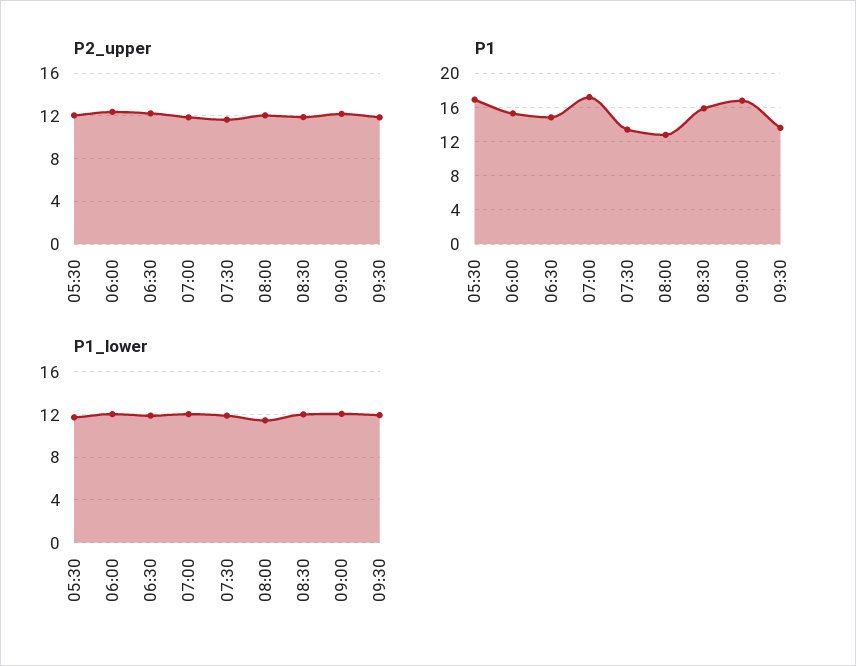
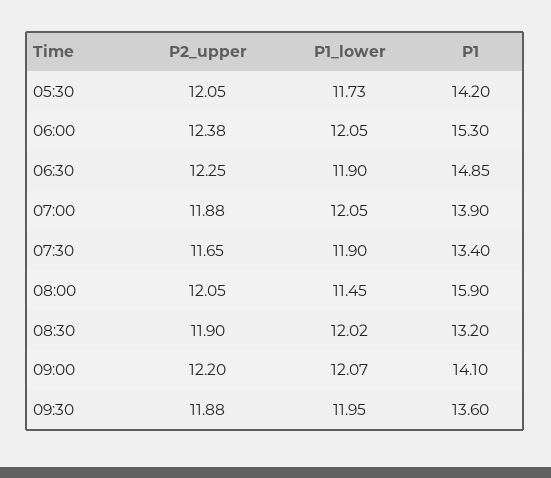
  {
    "P2_upper": {
      "05:30": 12.05,
      "06:00": 12.38,
      "06:30": 12.25,
      "07:00": 11.88,
      "07:30": 11.65,
      "08:00": 12.05,
      "08:30": 11.9,
      "09:00": 12.2,
      "09:30": 11.88
    },
    "P1": {
-     "05:30": 17,
+     "05:30": 14.2,
      "06:00": 15.3,
      "06:30": 14.85,
-     "07:00": 17,
+     "07:00": 13.9,
      "07:30": 13.4,
-     "08:00": 13,
+     "08:00": 15.9,
-     "08:30": 16,
+     "08:30": 13.2,
-     "09:00": 17,
+     "09:00": 14.1,
      "09:30": 13.6
    },
    "P1_lower": {
      "05:30": 11.73,
      "06:00": 12.05,
      "06:30": 11.9,
      "07:00": 12.05,
      "07:30": 11.9,
      "08:00": 11.45,
      "08:30": 12.02,
      "09:00": 12.07,
      "09:30": 11.95
    }
  }

